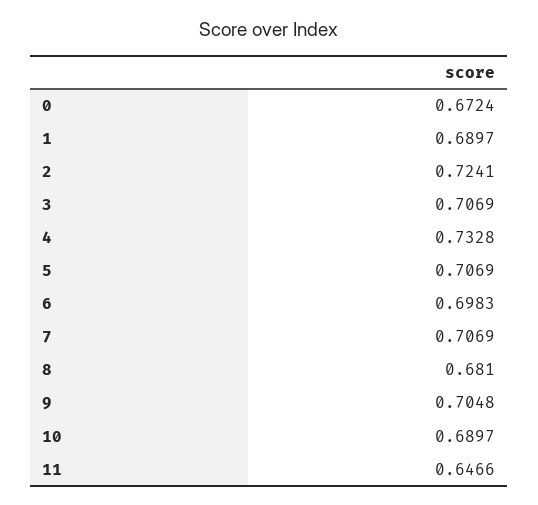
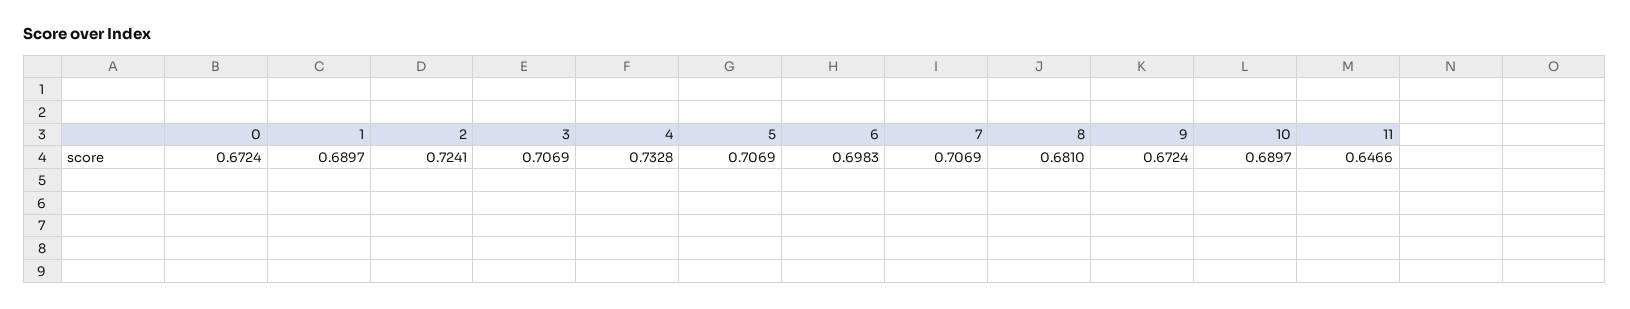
  {
    "0": 0.6724,
    "1": 0.6897,
    "2": 0.7241,
    "3": 0.7069,
    "4": 0.7328,
    "5": 0.7069,
    "6": 0.6983,
    "7": 0.7069,
    "8": 0.681,
-   "9": 0.7048,
+   "9": 0.6724,
    "10": 0.6897,
    "11": 0.6466
  }

